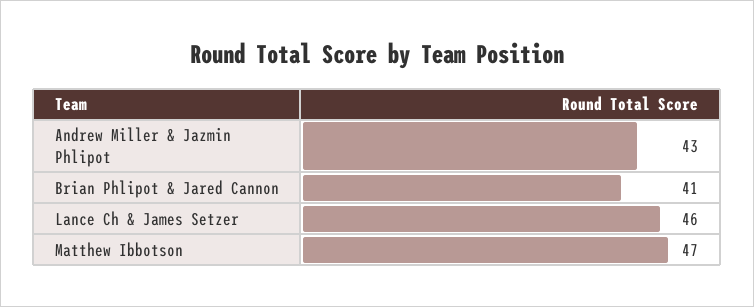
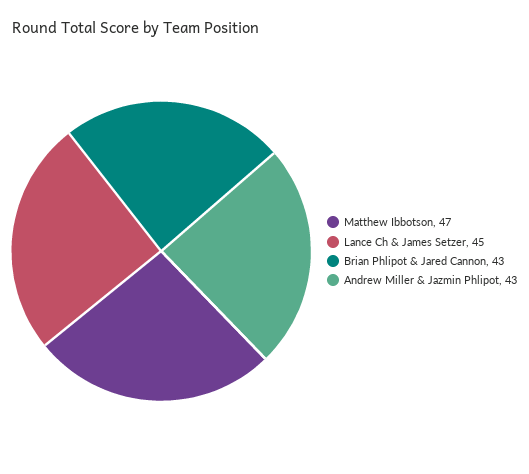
  {
    "Andrew Miller & Jazmin Phlipot": 43,
-   "Brian Phlipot & Jared Cannon": 41,
+   "Brian Phlipot & Jared Cannon": 43,
-   "Lance Ch & James Setzer": 46,
+   "Lance Ch & James Setzer": 45,
    "Matthew Ibbotson": 47
  }

